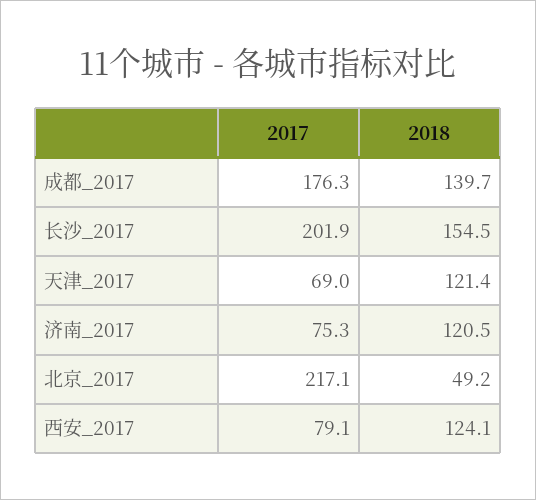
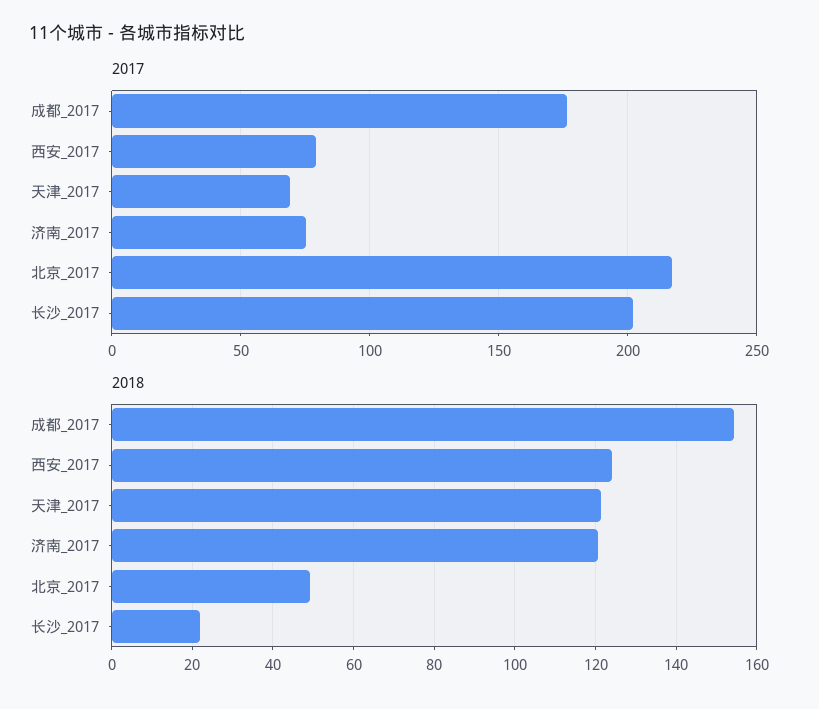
  {
    "2017": {
      "成都_2017": 176.3,
      "长沙_2017": 201.9,
      "天津_2017": 69,
      "济南_2017": 75.3,
      "北京_2017": 217.1,
      "西安_2017": 79.1
    },
    "2018": {
-     "成都_2017": 139.7,
+     "成都_2017": 154,
-     "长沙_2017": 154.5,
+     "长沙_2017": 22,
      "天津_2017": 121.4,
      "济南_2017": 120.5,
      "北京_2017": 49.2,
      "西安_2017": 124.1
    }
  }

